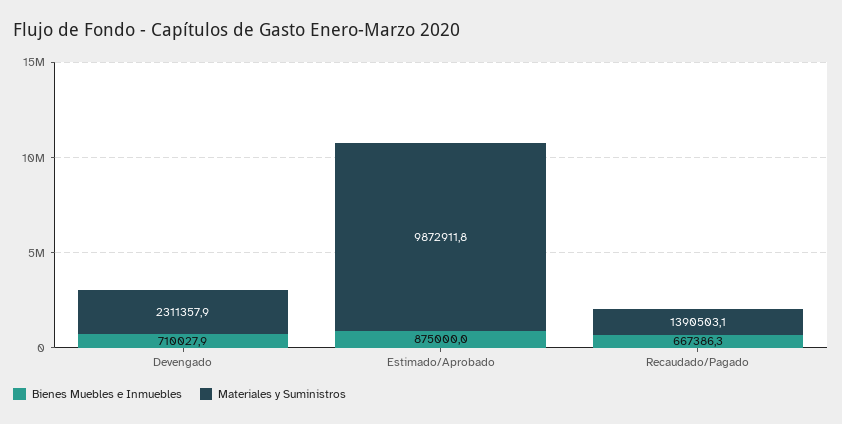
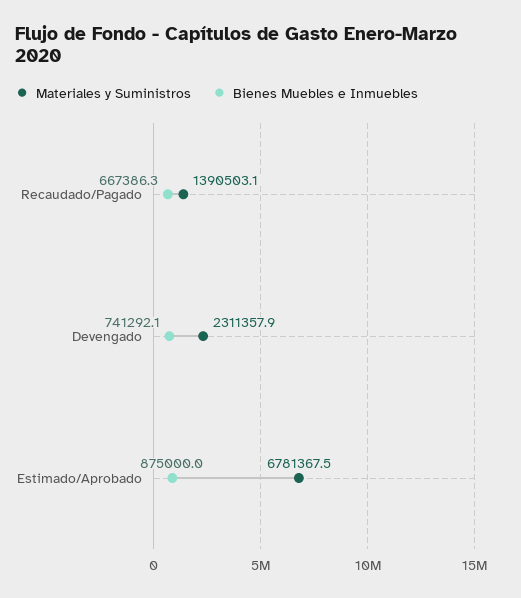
  {
    "Bienes Muebles e Inmuebles": {
-     "Devengado": 710027.9,
+     "Devengado": 741292.1,
      "Estimado/Aprobado": 875000,
      "Recaudado/Pagado": 667386.3
    },
    "Materiales y Suministros": {
      "Devengado": 2311357.9,
-     "Estimado/Aprobado": 9872911.8,
+     "Estimado/Aprobado": 6781367.5,
      "Recaudado/Pagado": 1390503.1
    }
  }

